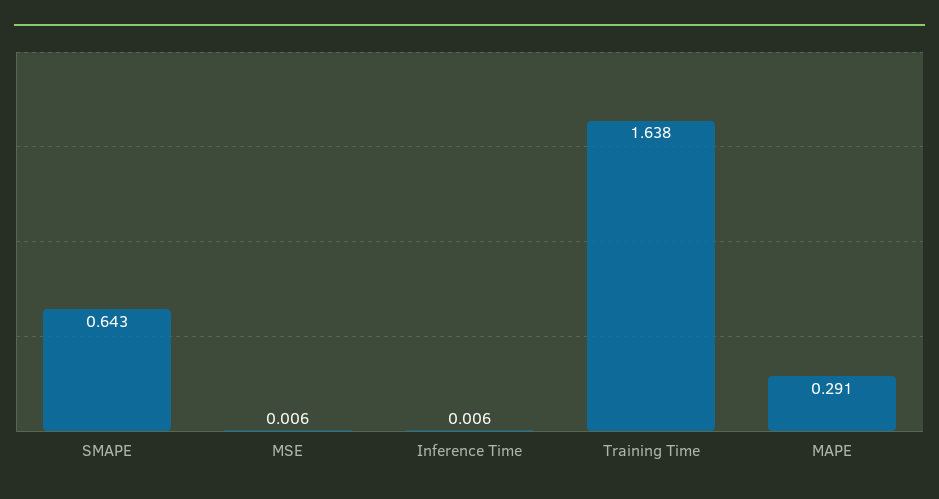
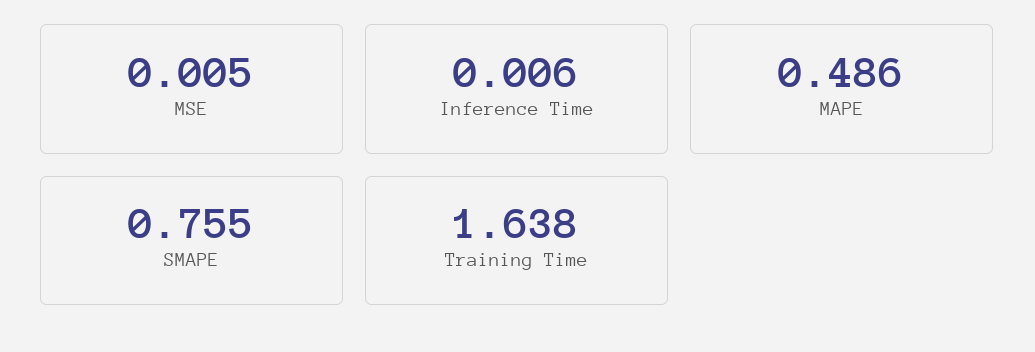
  {
-   "SMAPE": 0.643,
+   "SMAPE": 0.755,
-   "MSE": 0.006,
+   "MSE": 0.005,
    "Inference Time": 0.006,
    "Training Time": 1.638,
-   "MAPE": 0.291
+   "MAPE": 0.486
  }

